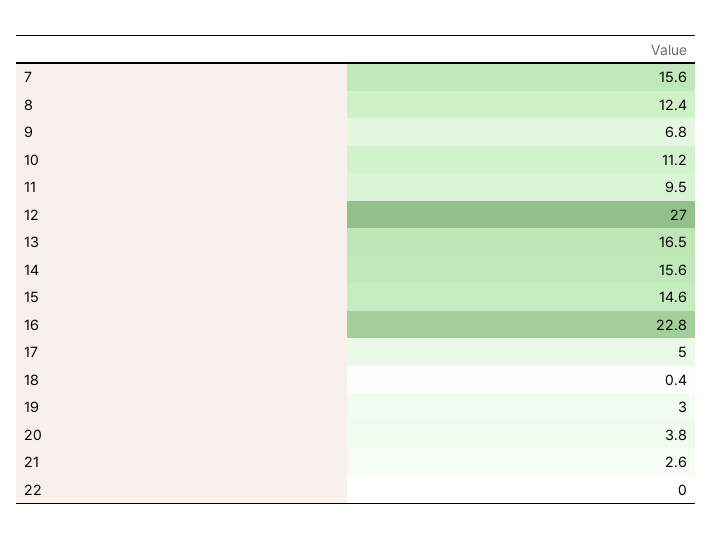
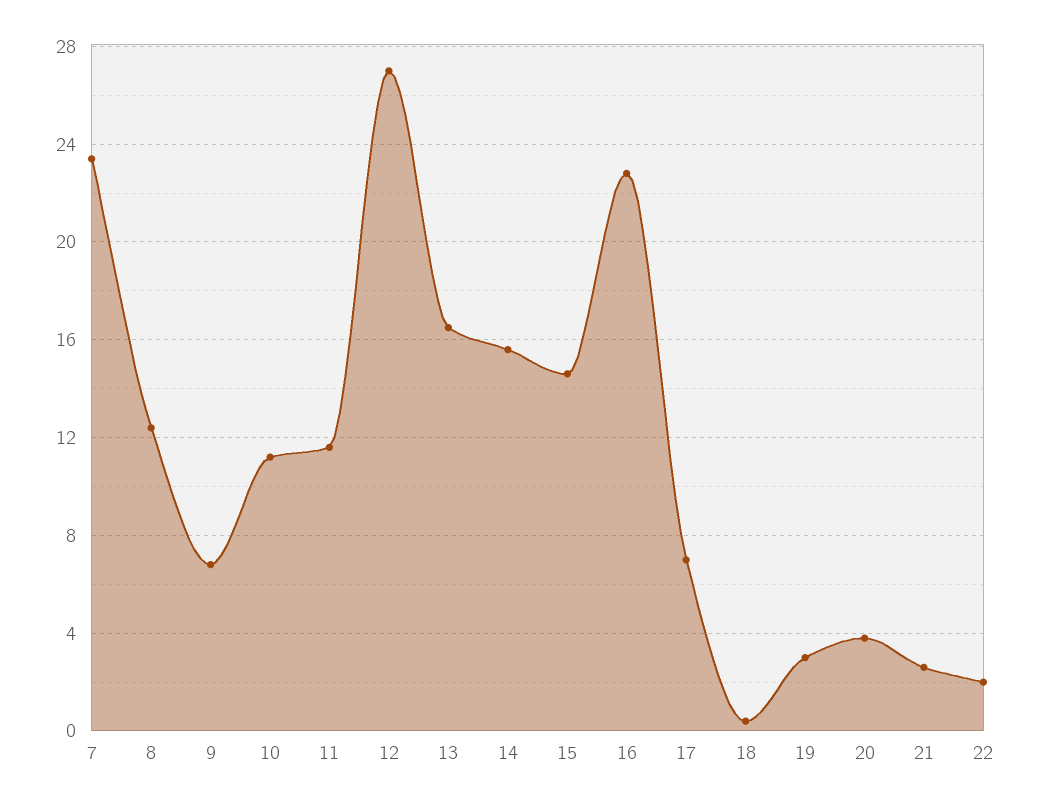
  {
-   "7": 15.6,
+   "7": 23.5,
    "8": 12.4,
    "9": 6.8,
    "10": 11.2,
-   "11": 9.5,
+   "11": 11.5,
    "12": 27,
    "13": 16.5,
    "14": 15.6,
    "15": 14.6,
    "16": 22.8,
-   "17": 5,
+   "17": 7,
    "18": 0.4,
    "19": 3,
    "20": 3.8,
    "21": 2.6,
-   "22": 0
+   "22": 2
  }

